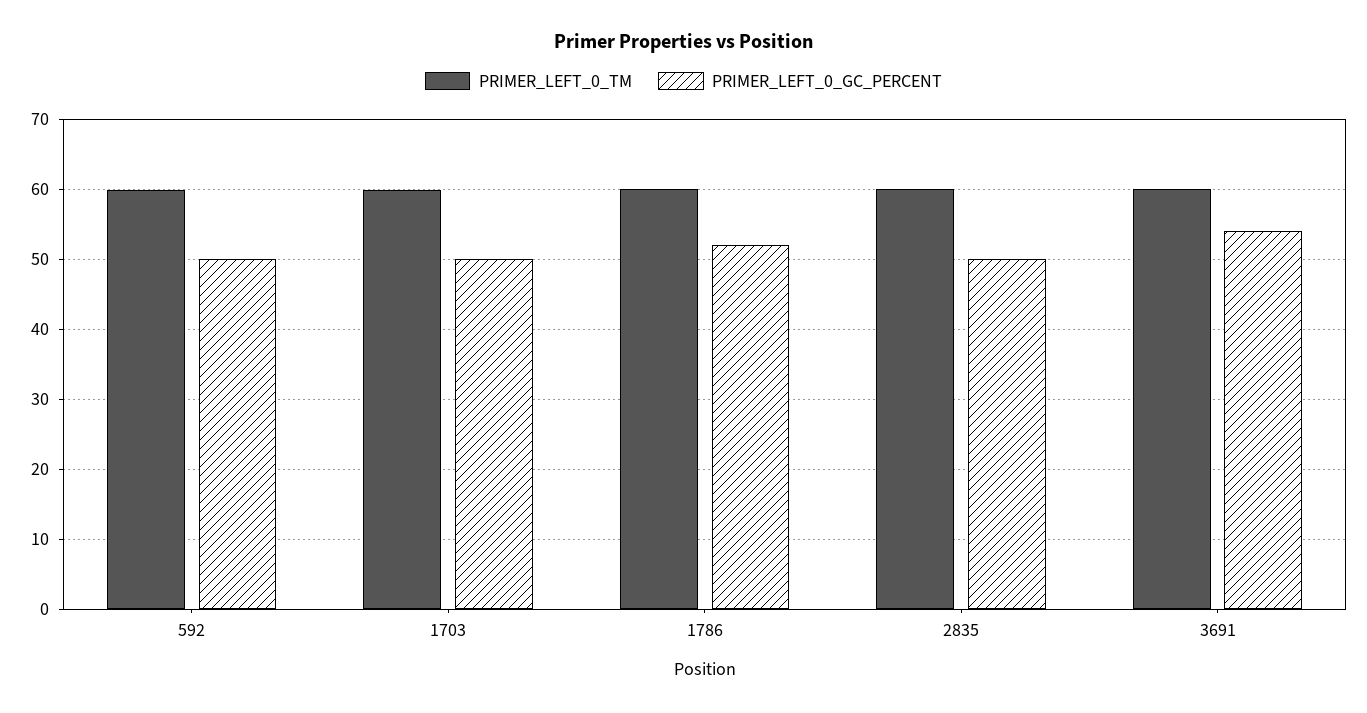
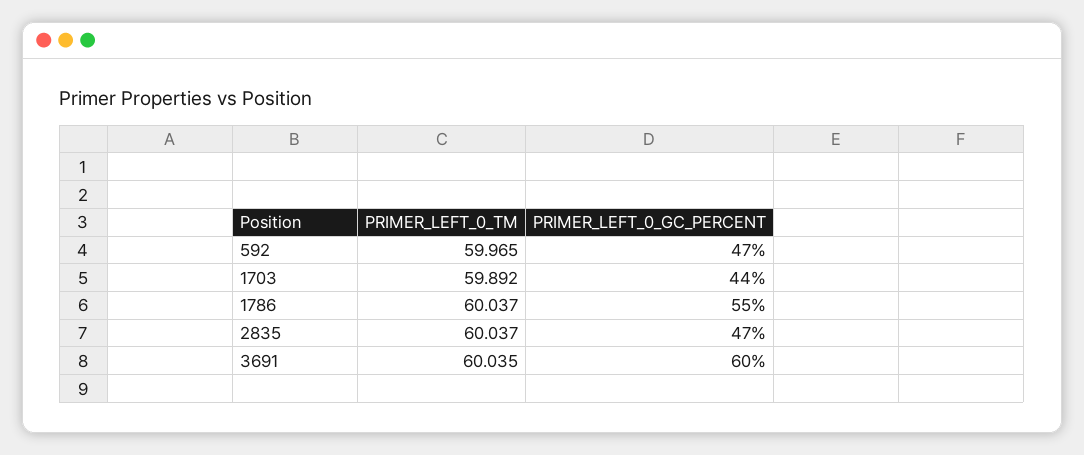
  {
    "PRIMER_LEFT_0_TM": {
      "592": 59.965,
      "1703": 59.892,
      "1786": 60.037,
      "2835": 60.037,
      "3691": 60.035
    },
    "PRIMER_LEFT_0_GC_PERCENT": {
-     "592": 50,
+     "592": 47,
-     "1703": 50,
+     "1703": 44,
-     "1786": 52,
+     "1786": 55,
-     "2835": 50,
+     "2835": 47,
-     "3691": 54
+     "3691": 60
    }
  }

